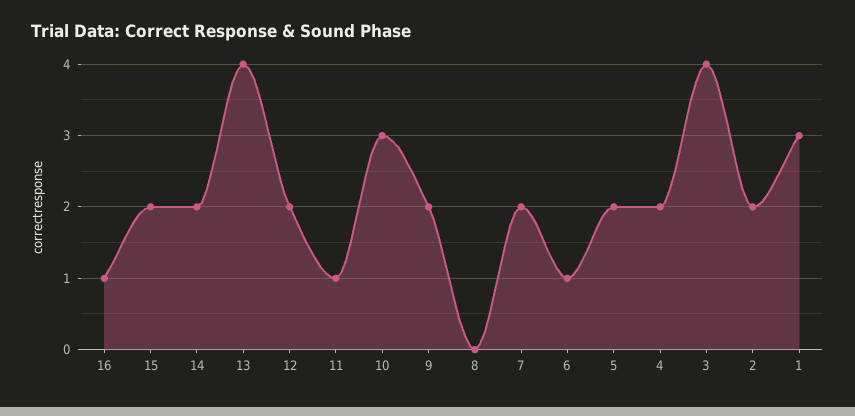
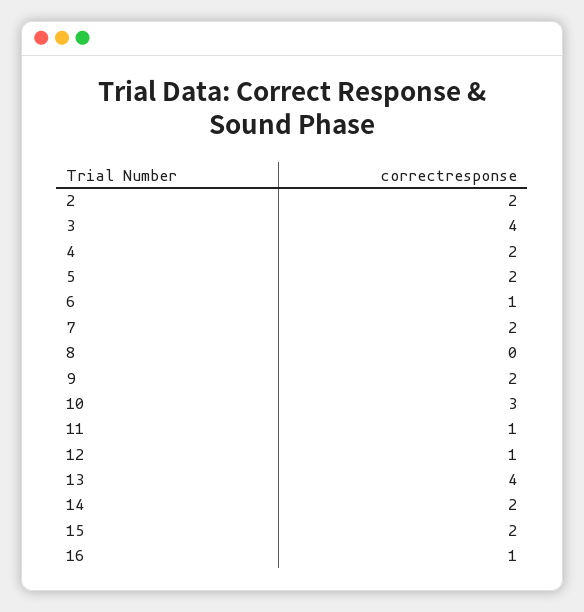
  {
    "16": 1,
    "15": 2,
    "14": 2,
    "13": 4,
-   "12": 2,
+   "12": 1,
    "11": 1,
    "10": 3,
    "9": 2,
    "8": 0,
    "7": 2,
    "6": 1,
    "5": 2,
    "4": 2,
    "3": 4,
-   "2": 2,
+   "2": 2
-   "1": 3
  }

